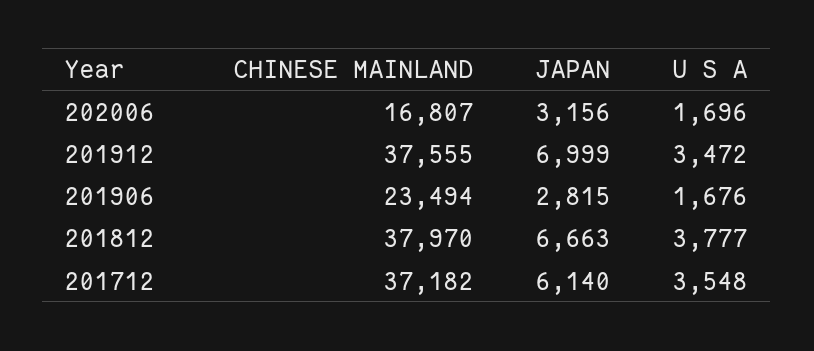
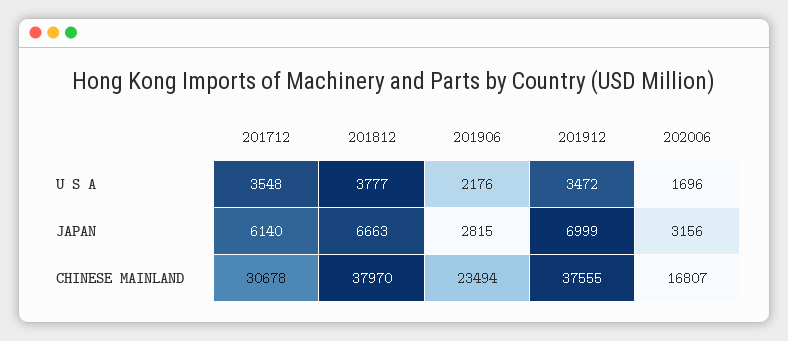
  {
    "CHINESE MAINLAND": {
      "202006": 16807,
      "201912": 37555,
      "201906": 23494,
      "201812": 37970,
-     "201712": 37182
+     "201712": 30678
    },
    "JAPAN": {
      "202006": 3156,
      "201912": 6999,
      "201906": 2815,
      "201812": 6663,
      "201712": 6140
    },
    "U S A": {
      "202006": 1696,
      "201912": 3472,
-     "201906": 1676,
+     "201906": 2176,
      "201812": 3777,
      "201712": 3548
    }
  }

